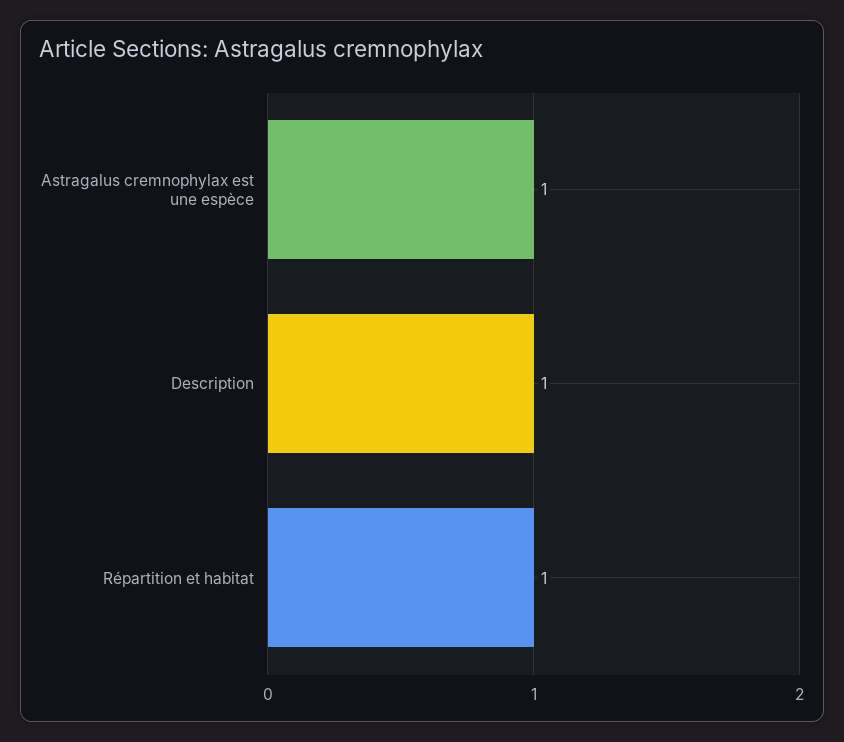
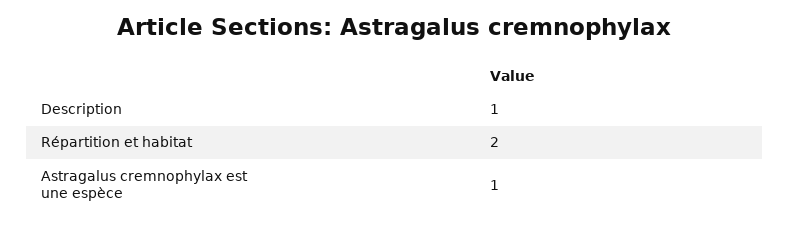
  {
    "Astragalus cremnophylax est une espèce": 1,
    "Description": 1,
-   "Répartition et habitat": 1
+   "Répartition et habitat": 2
  }

